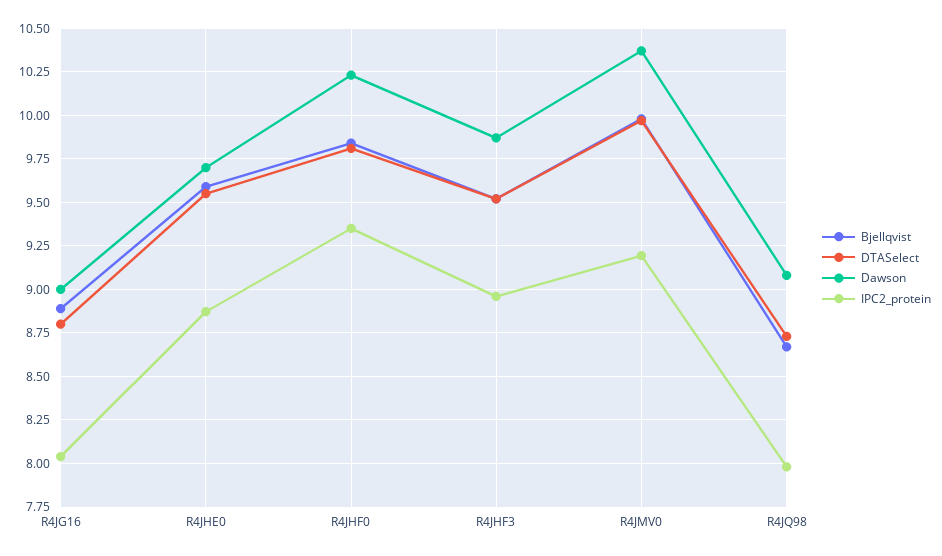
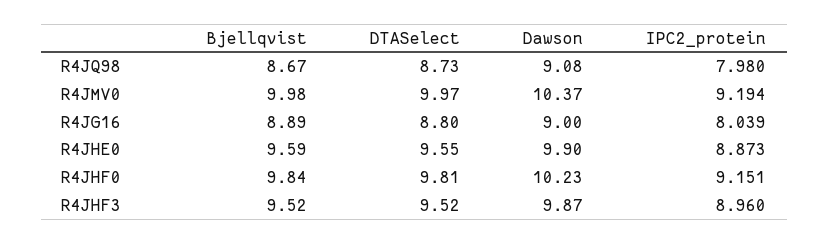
  {
    "Bjellqvist": {
      "R4JG16": 8.89,
      "R4JHE0": 9.59,
      "R4JHF0": 9.84,
      "R4JHF3": 9.52,
      "R4JMV0": 9.98,
      "R4JQ98": 8.67
    },
    "DTASelect": {
      "R4JG16": 8.8,
      "R4JHE0": 9.55,
      "R4JHF0": 9.81,
      "R4JHF3": 9.52,
      "R4JMV0": 9.97,
      "R4JQ98": 8.73
    },
    "Dawson": {
      "R4JG16": 9,
-     "R4JHE0": 9.7,
+     "R4JHE0": 9.9,
      "R4JHF0": 10.23,
      "R4JHF3": 9.87,
      "R4JMV0": 10.37,
      "R4JQ98": 9.08
    },
    "IPC2_protein": {
      "R4JG16": 8.039,
      "R4JHE0": 8.873,
-     "R4JHF0": 9.35,
+     "R4JHF0": 9.151,
      "R4JHF3": 8.96,
      "R4JMV0": 9.194,
      "R4JQ98": 7.98
    }
  }

